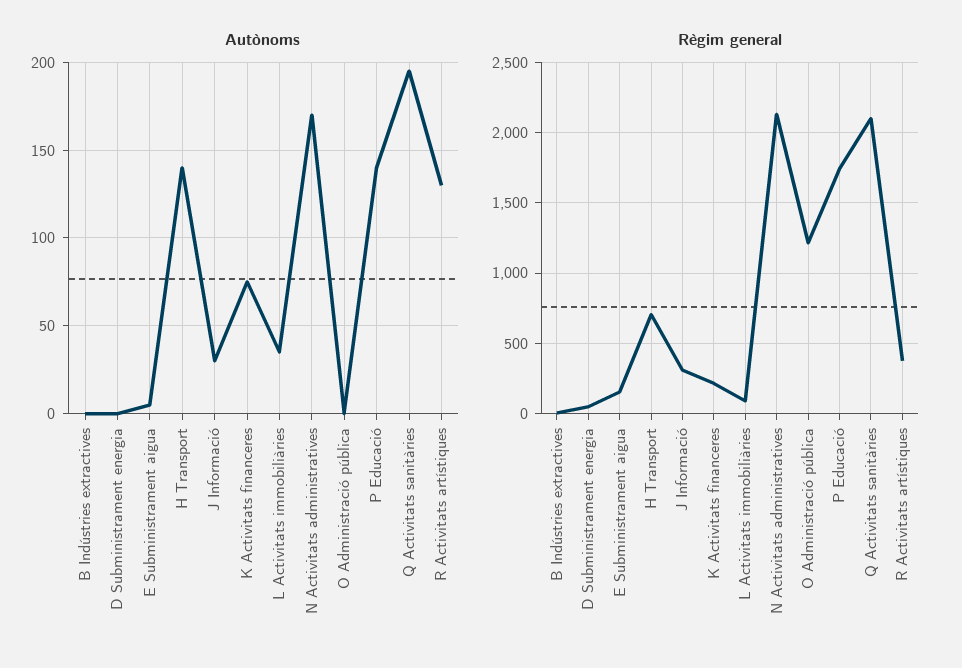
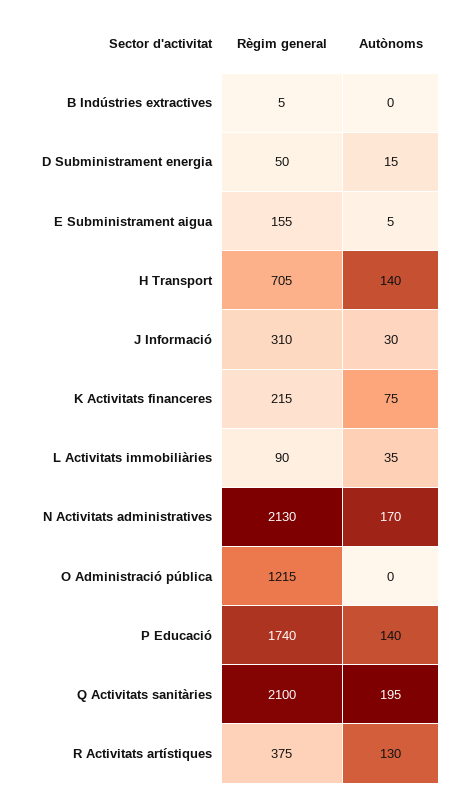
  {
    "Autònoms": {
      "B Indústries extractives": 0,
-     "D Subministrament energia": 0,
+     "D Subministrament energia": 15,
      "E Subministrament aigua": 5,
      "H Transport": 140,
      "J Informació": 30,
      "K Activitats financeres": 75,
      "L Activitats immobiliàries": 35,
      "N Activitats administratives": 170,
      "O Administració pública": 0,
      "P Educació": 140,
      "Q Activitats sanitàries": 195,
      "R Activitats artístiques": 130
    },
    "Règim general": {
      "B Indústries extractives": 5,
      "D Subministrament energia": 50,
      "E Subministrament aigua": 155,
      "H Transport": 705,
      "J Informació": 310,
      "K Activitats financeres": 215,
      "L Activitats immobiliàries": 90,
      "N Activitats administratives": 2130,
      "O Administració pública": 1215,
      "P Educació": 1740,
      "Q Activitats sanitàries": 2100,
      "R Activitats artístiques": 375
    }
  }

